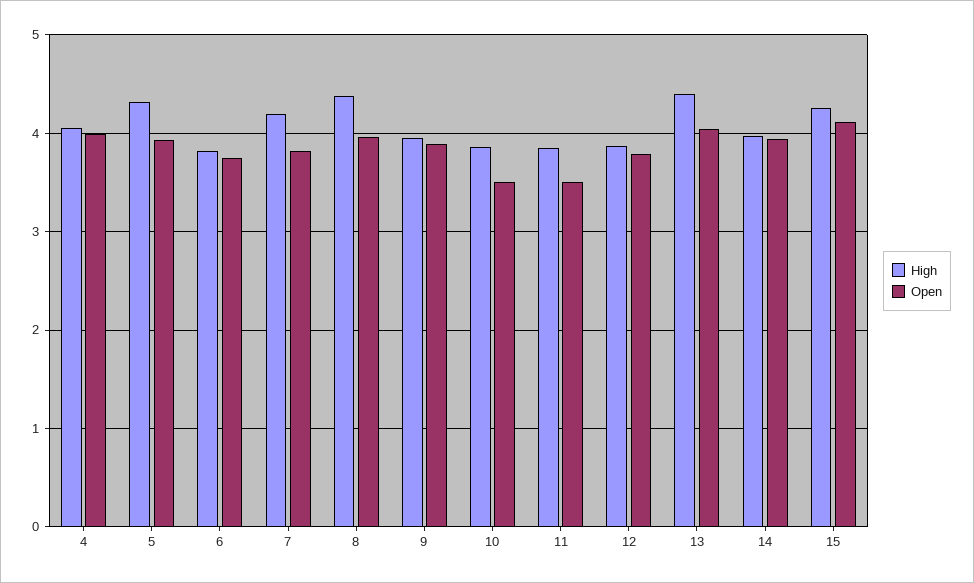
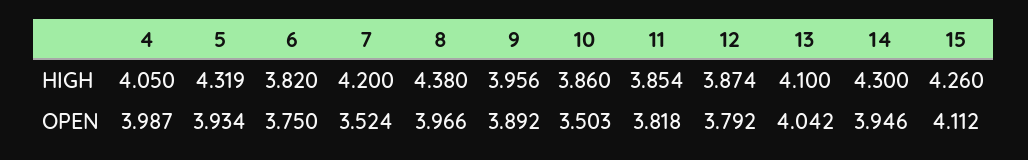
  {
    "High": {
      "4": 4.05,
      "5": 4.319,
      "6": 3.82,
      "7": 4.2,
      "8": 4.38,
      "9": 3.956,
      "10": 3.86,
      "11": 3.854,
      "12": 3.874,
-     "13": 4.4,
+     "13": 4.1,
-     "14": 4,
+     "14": 4.3,
      "15": 4.26
    },
    "Open": {
      "4": 3.987,
      "5": 3.934,
      "6": 3.75,
-     "7": 3.8,
+     "7": 3.524,
      "8": 3.966,
      "9": 3.892,
      "10": 3.503,
-     "11": 3.5,
+     "11": 3.818,
      "12": 3.792,
      "13": 4.042,
      "14": 3.946,
      "15": 4.112
    }
  }

